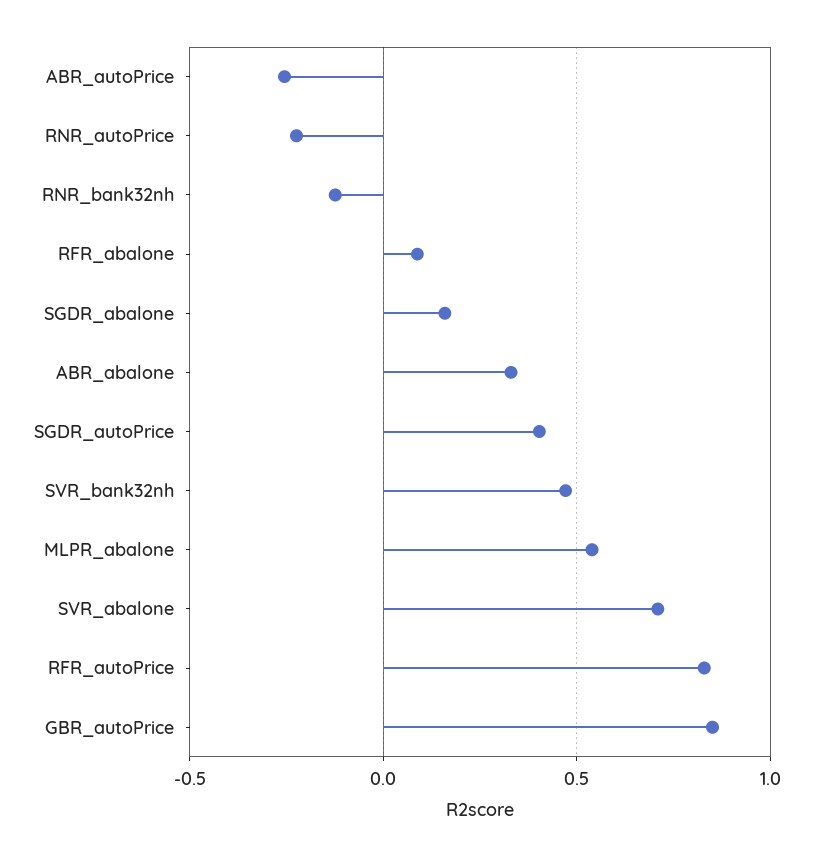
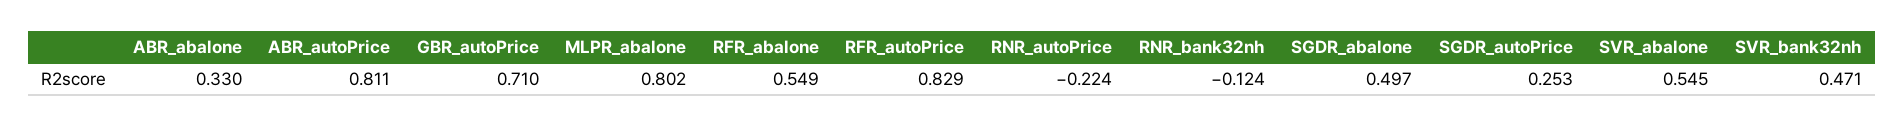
  {
-   "ABR_autoPrice": -0.25,
+   "ABR_autoPrice": 0.811,
    "RNR_autoPrice": -0.224,
    "RNR_bank32nh": -0.124,
-   "RFR_abalone": 0.1,
+   "RFR_abalone": 0.549,
-   "SGDR_abalone": 0.15,
+   "SGDR_abalone": 0.497,
    "ABR_abalone": 0.33,
-   "SGDR_autoPrice": 0.4,
+   "SGDR_autoPrice": 0.253,
    "SVR_bank32nh": 0.471,
-   "MLPR_abalone": 0.55,
+   "MLPR_abalone": 0.802,
-   "SVR_abalone": 0.7,
+   "SVR_abalone": 0.545,
    "RFR_autoPrice": 0.829,
-   "GBR_autoPrice": 0.85
+   "GBR_autoPrice": 0.71
  }

